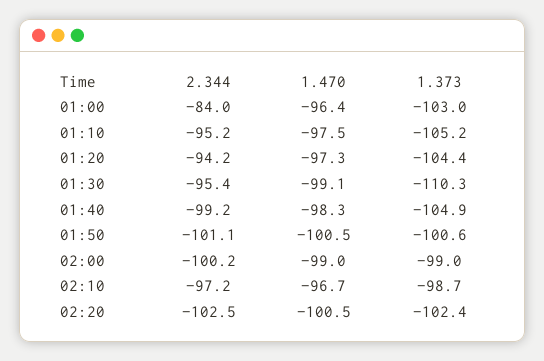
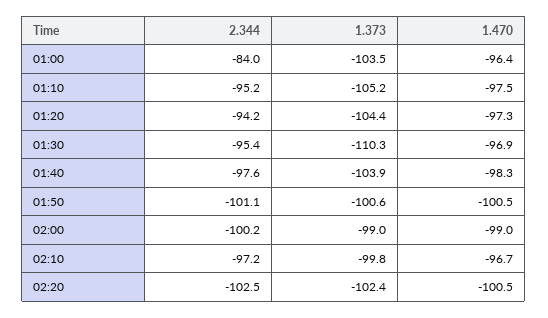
  {
    "2.344": {
      "01:00": -84,
      "01:10": -95.2,
      "01:20": -94.2,
      "01:30": -95.4,
-     "01:40": -99.2,
+     "01:40": -97.6,
      "01:50": -101.1,
      "02:00": -100.2,
      "02:10": -97.2,
      "02:20": -102.5
    },
    "1.470": {
      "01:00": -96.4,
      "01:10": -97.5,
      "01:20": -97.3,
-     "01:30": -99.1,
+     "01:30": -96.9,
      "01:40": -98.3,
      "01:50": -100.5,
      "02:00": -99,
      "02:10": -96.7,
      "02:20": -100.5
    },
    "1.373": {
-     "01:00": -103,
+     "01:00": -103.5,
      "01:10": -105.2,
      "01:20": -104.4,
      "01:30": -110.3,
-     "01:40": -104.9,
+     "01:40": -103.9,
      "01:50": -100.6,
      "02:00": -99,
-     "02:10": -98.7,
+     "02:10": -99.8,
      "02:20": -102.4
    }
  }

